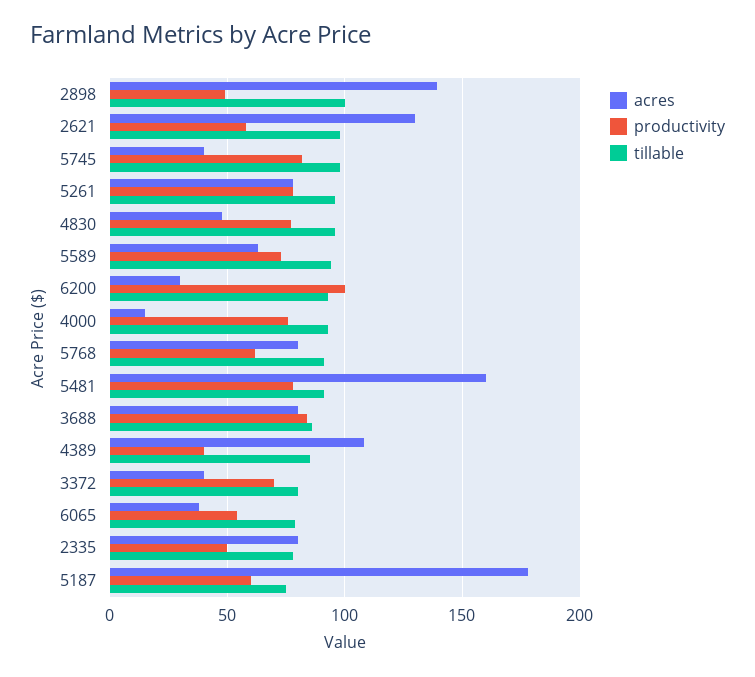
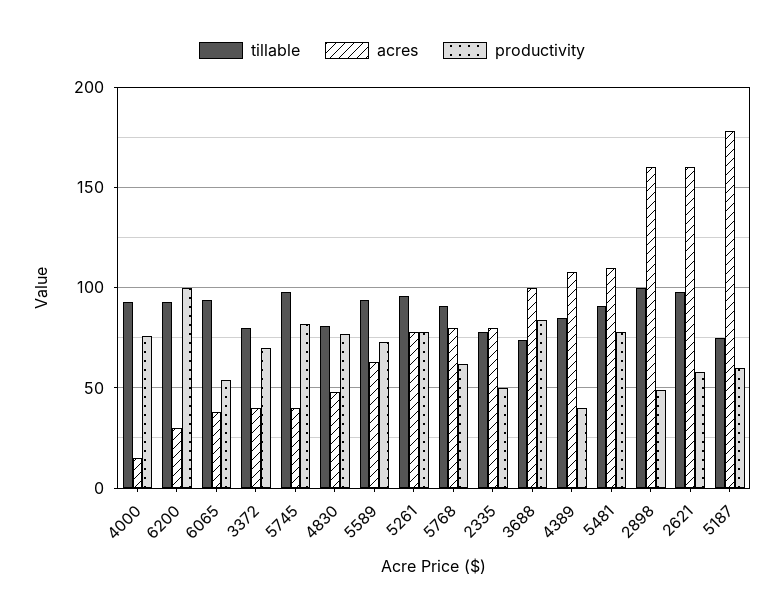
  {
    "acres": {
-     "2898": 140,
+     "2898": 160,
-     "2621": 130,
+     "2621": 160,
      "5745": 40,
      "5261": 80,
      "4830": 50,
      "5589": 65,
      "6200": 30,
      "4000": 15,
      "5768": 80,
-     "5481": 160,
+     "5481": 110,
-     "3688": 80,
+     "3688": 100,
      "4389": 110,
      "3372": 40,
      "6065": 40,
      "2335": 80,
      "5187": 180
    },
    "productivity": {
      "2898": 50,
      "2621": 60,
      "5745": 80,
      "5261": 80,
      "4830": 75,
      "5589": 75,
      "6200": 100,
      "4000": 75,
      "5768": 60,
      "5481": 80,
      "3688": 85,
      "4389": 40,
      "3372": 70,
      "6065": 55,
      "2335": 50,
      "5187": 60
    },
    "tillable": {
      "2898": 100,
      "2621": 100,
      "5745": 100,
      "5261": 95,
-     "4830": 95,
+     "4830": 80,
      "5589": 95,
      "6200": 95,
      "4000": 95,
      "5768": 90,
      "5481": 90,
-     "3688": 85,
+     "3688": 75,
      "4389": 85,
      "3372": 80,
-     "6065": 80,
+     "6065": 95,
      "2335": 80,
      "5187": 75
    }
  }

